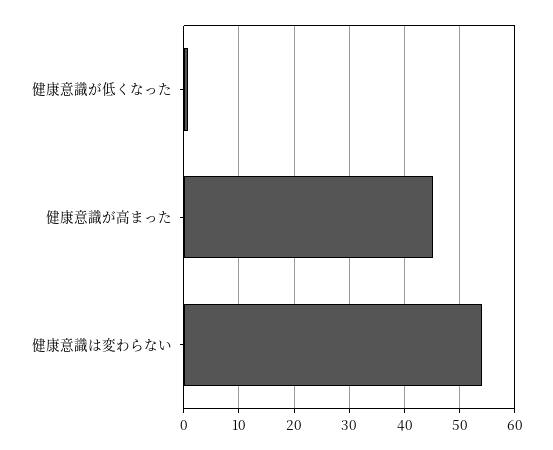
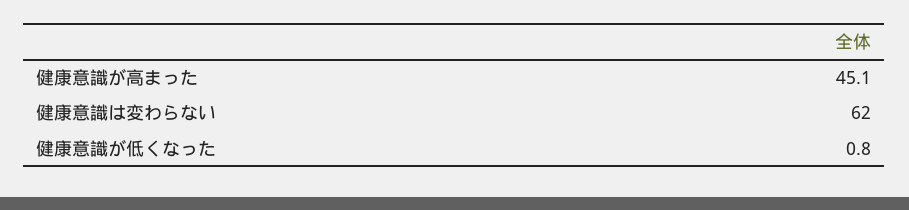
  {
    "健康意識が低くなった": 0.8,
    "健康意識が高まった": 45.1,
-   "健康意識は変わらない": 54
+   "健康意識は変わらない": 62
  }

